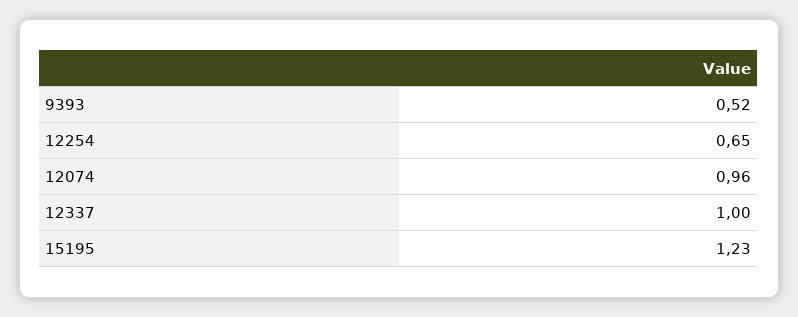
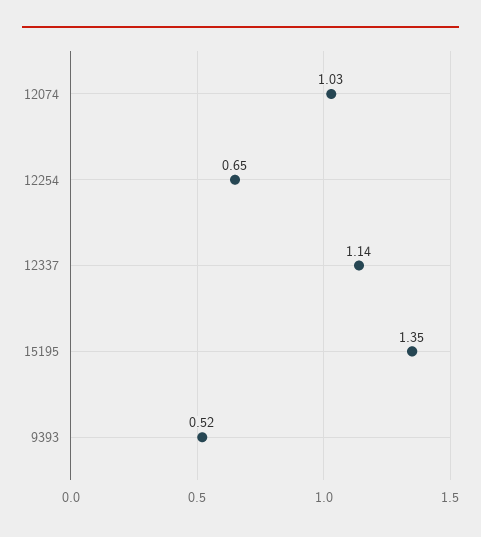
  {
    "9393": 0.52,
    "12254": 0.65,
-   "12074": 0.96,
+   "12074": 1.03,
-   "12337": 1,
+   "12337": 1.14,
-   "15195": 1.23
+   "15195": 1.35
  }

